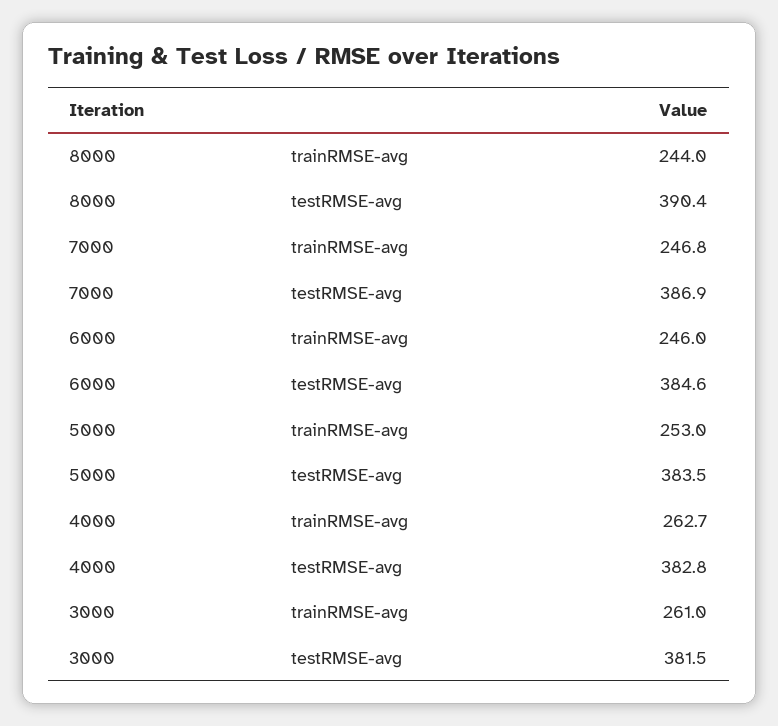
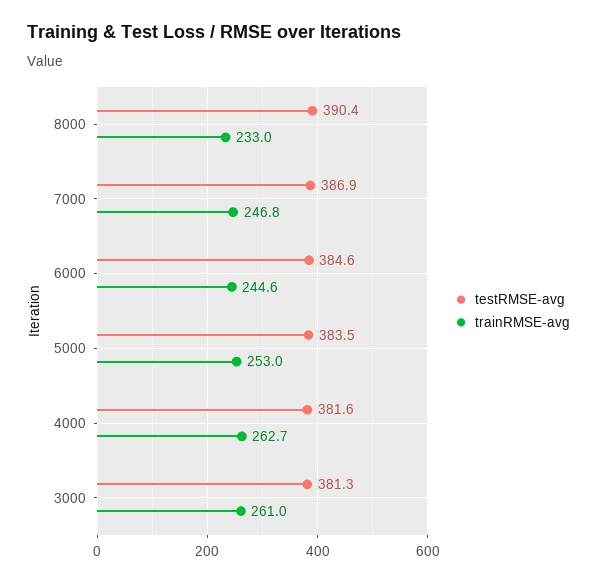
  {
    "trainRMSE-avg": {
-     "8000": 244,
+     "8000": 233,
      "7000": 246.8,
-     "6000": 246,
+     "6000": 244.6,
      "5000": 253,
      "4000": 262.7,
      "3000": 261
    },
    "testRMSE-avg": {
      "8000": 390.4,
      "7000": 386.9,
      "6000": 384.6,
      "5000": 383.5,
-     "4000": 382.8,
+     "4000": 381.6,
-     "3000": 381.5
+     "3000": 381.3
    }
  }

